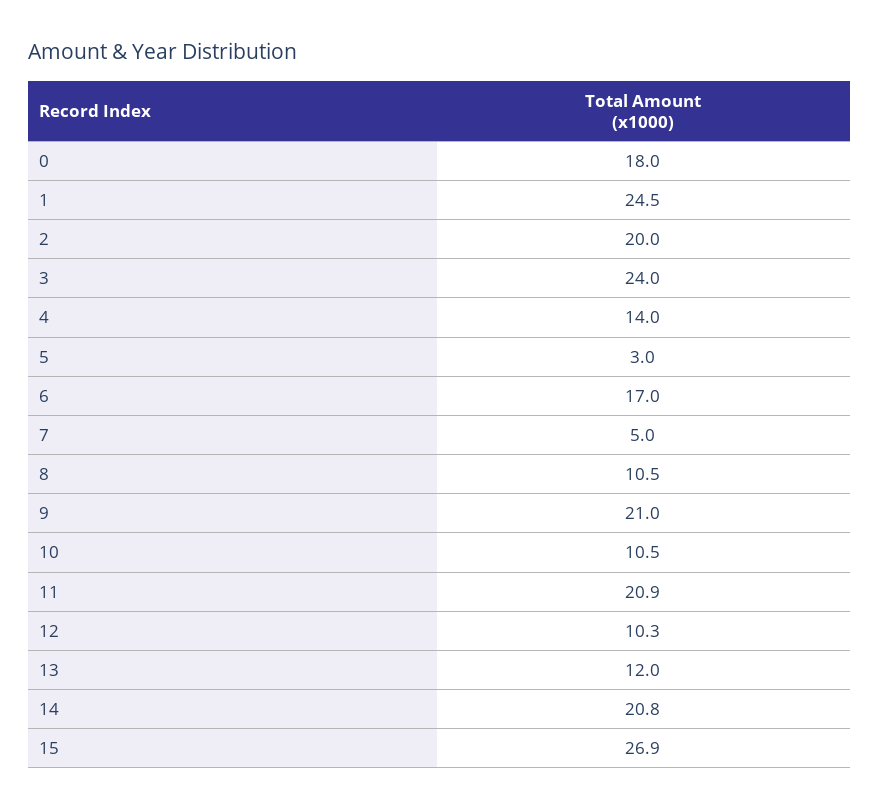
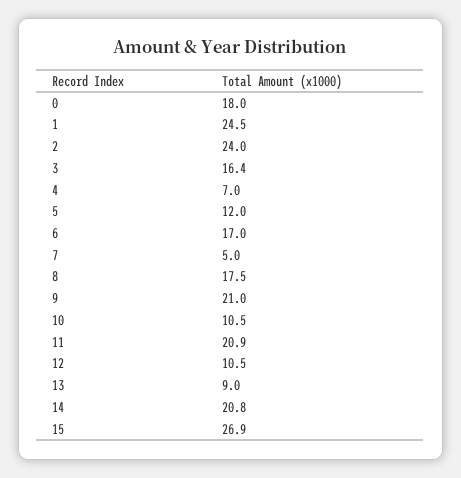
  {
    "0": 18,
    "1": 24.5,
-   "2": 20,
+   "2": 24,
-   "3": 24,
+   "3": 16.4,
-   "4": 14,
+   "4": 7,
-   "5": 3,
+   "5": 12,
    "6": 17,
    "7": 5,
-   "8": 10.5,
+   "8": 17.5,
    "9": 21,
    "10": 10.5,
    "11": 20.9,
-   "12": 10.3,
+   "12": 10.5,
-   "13": 12,
+   "13": 9,
    "14": 20.8,
    "15": 26.9
  }

